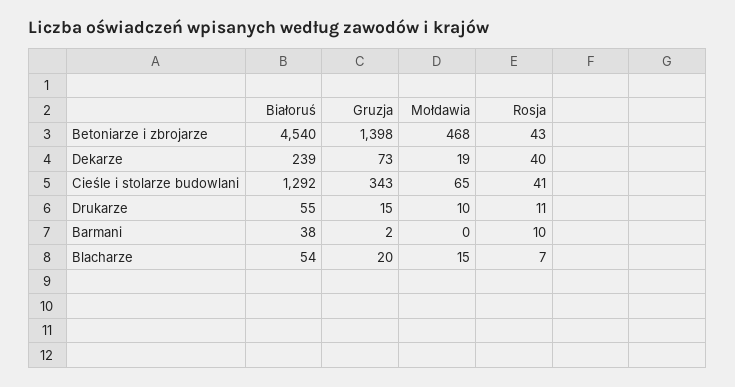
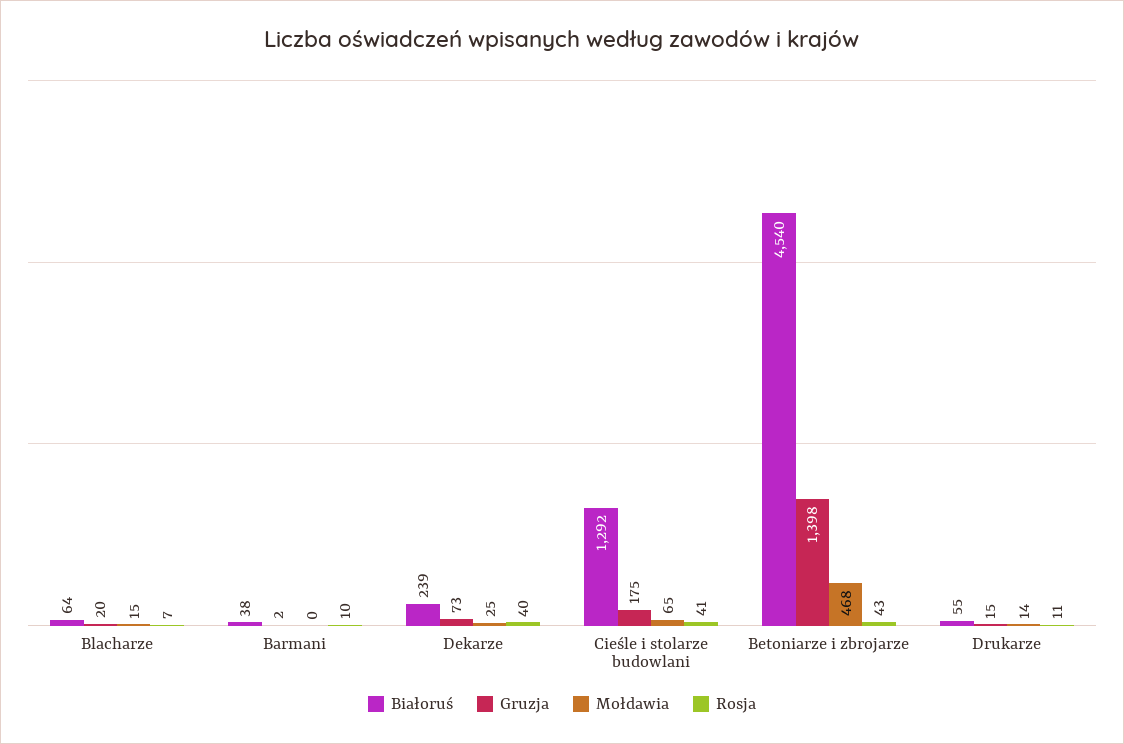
  {
    "Białoruś": {
      "Betoniarze i zbrojarze": 4540,
      "Dekarze": 239,
      "Cieśle i stolarze budowlani": 1292,
      "Drukarze": 55,
      "Barmani": 38,
-     "Blacharze": 54
+     "Blacharze": 64
    },
    "Gruzja": {
      "Betoniarze i zbrojarze": 1398,
      "Dekarze": 73,
-     "Cieśle i stolarze budowlani": 343,
+     "Cieśle i stolarze budowlani": 175,
      "Drukarze": 15,
      "Barmani": 2,
      "Blacharze": 20
    },
    "Mołdawia": {
      "Betoniarze i zbrojarze": 468,
-     "Dekarze": 19,
+     "Dekarze": 25,
      "Cieśle i stolarze budowlani": 65,
-     "Drukarze": 10,
+     "Drukarze": 14,
      "Barmani": 0,
      "Blacharze": 15
    },
    "Rosja": {
      "Betoniarze i zbrojarze": 43,
      "Dekarze": 40,
      "Cieśle i stolarze budowlani": 41,
      "Drukarze": 11,
      "Barmani": 10,
      "Blacharze": 7
    }
  }

